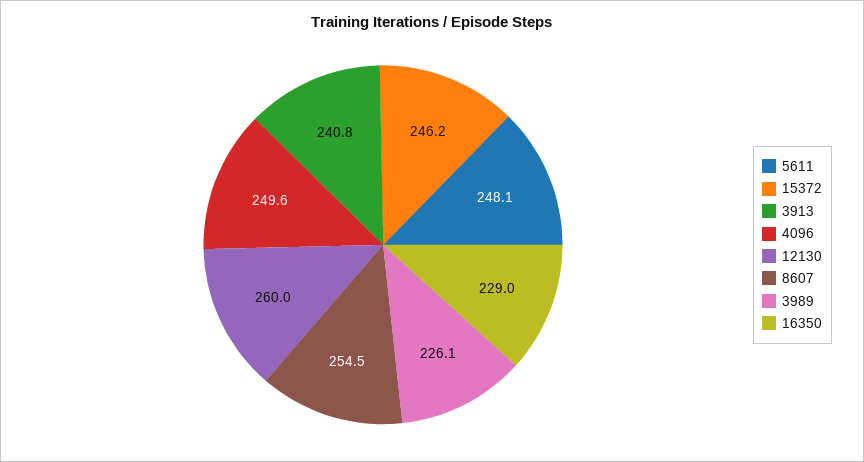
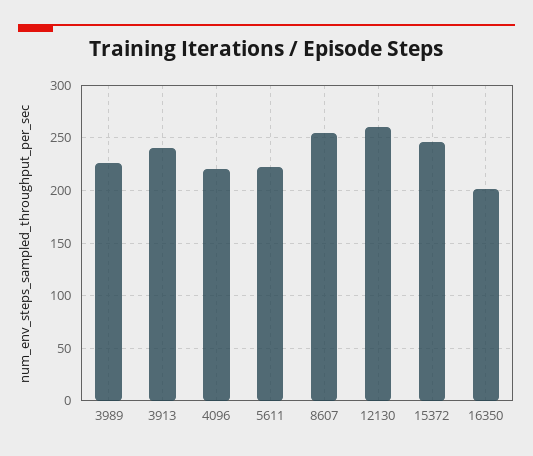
  {
-   "5611": 248.1,
+   "5611": 220,
    "15372": 246.2,
    "3913": 240.8,
-   "4096": 249.6,
+   "4096": 220,
    "12130": 260,
    "8607": 254.5,
    "3989": 226.1,
-   "16350": 229
+   "16350": 200
  }

